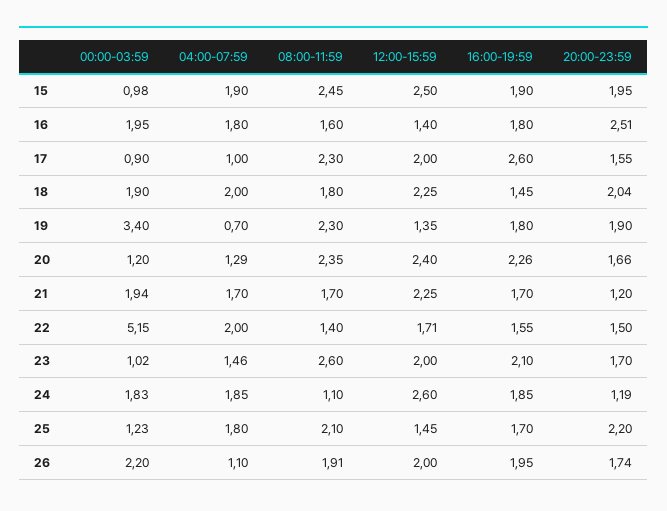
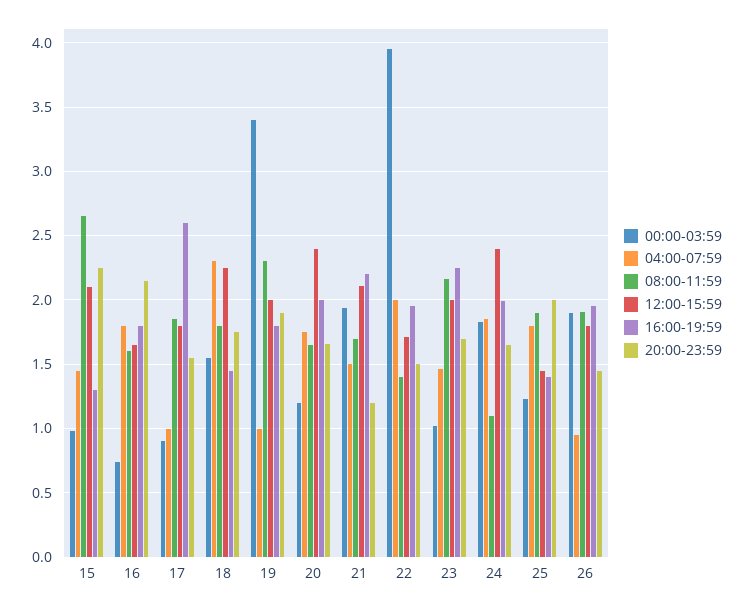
  {
    "00:00-03:59": {
      "15": 0.98,
-     "16": 1.95,
+     "16": 0.75,
      "17": 0.9,
-     "18": 1.9,
+     "18": 1.55,
      "19": 3.4,
      "20": 1.2,
      "21": 1.94,
-     "22": 5.15,
+     "22": 3.95,
      "23": 1.02,
      "24": 1.83,
      "25": 1.23,
-     "26": 2.2
+     "26": 1.9
    },
    "04:00-07:59": {
-     "15": 1.9,
+     "15": 1.45,
      "16": 1.8,
      "17": 1,
-     "18": 2,
+     "18": 2.3,
-     "19": 0.7,
+     "19": 1,
-     "20": 1.29,
+     "20": 1.75,
-     "21": 1.7,
+     "21": 1.5,
      "22": 2,
      "23": 1.46,
      "24": 1.85,
      "25": 1.8,
-     "26": 1.1
+     "26": 0.95
    },
    "08:00-11:59": {
-     "15": 2.45,
+     "15": 2.65,
      "16": 1.6,
-     "17": 2.3,
+     "17": 1.85,
      "18": 1.8,
      "19": 2.3,
-     "20": 2.35,
+     "20": 1.65,
      "21": 1.7,
      "22": 1.4,
-     "23": 2.6,
+     "23": 2.15,
      "24": 1.1,
-     "25": 2.1,
+     "25": 1.9,
      "26": 1.91
    },
    "12:00-15:59": {
-     "15": 2.5,
+     "15": 2.1,
-     "16": 1.4,
+     "16": 1.65,
-     "17": 2,
+     "17": 1.8,
      "18": 2.25,
-     "19": 1.35,
+     "19": 2,
      "20": 2.4,
-     "21": 2.25,
+     "21": 2.1,
      "22": 1.71,
      "23": 2,
-     "24": 2.6,
+     "24": 2.4,
      "25": 1.45,
-     "26": 2
+     "26": 1.8
    },
    "16:00-19:59": {
-     "15": 1.9,
+     "15": 1.3,
      "16": 1.8,
      "17": 2.6,
      "18": 1.45,
      "19": 1.8,
-     "20": 2.26,
+     "20": 2,
-     "21": 1.7,
+     "21": 2.2,
-     "22": 1.55,
+     "22": 1.95,
-     "23": 2.1,
+     "23": 2.25,
-     "24": 1.85,
+     "24": 2,
-     "25": 1.7,
+     "25": 1.4,
      "26": 1.95
    },
    "20:00-23:59": {
-     "15": 1.95,
+     "15": 2.25,
-     "16": 2.51,
+     "16": 2.15,
      "17": 1.55,
-     "18": 2.04,
+     "18": 1.75,
      "19": 1.9,
      "20": 1.66,
      "21": 1.2,
      "22": 1.5,
      "23": 1.7,
-     "24": 1.19,
+     "24": 1.65,
-     "25": 2.2,
+     "25": 2,
-     "26": 1.74
+     "26": 1.45
    }
  }

